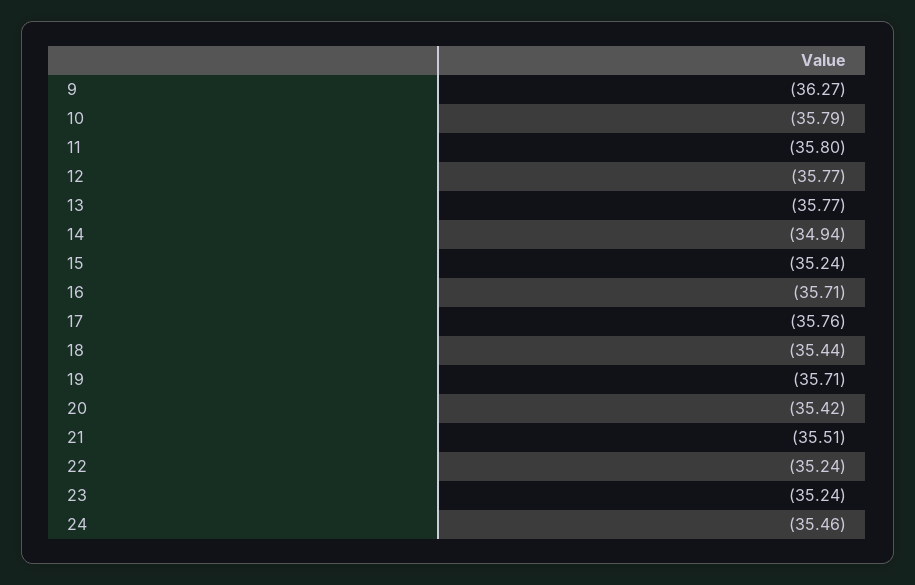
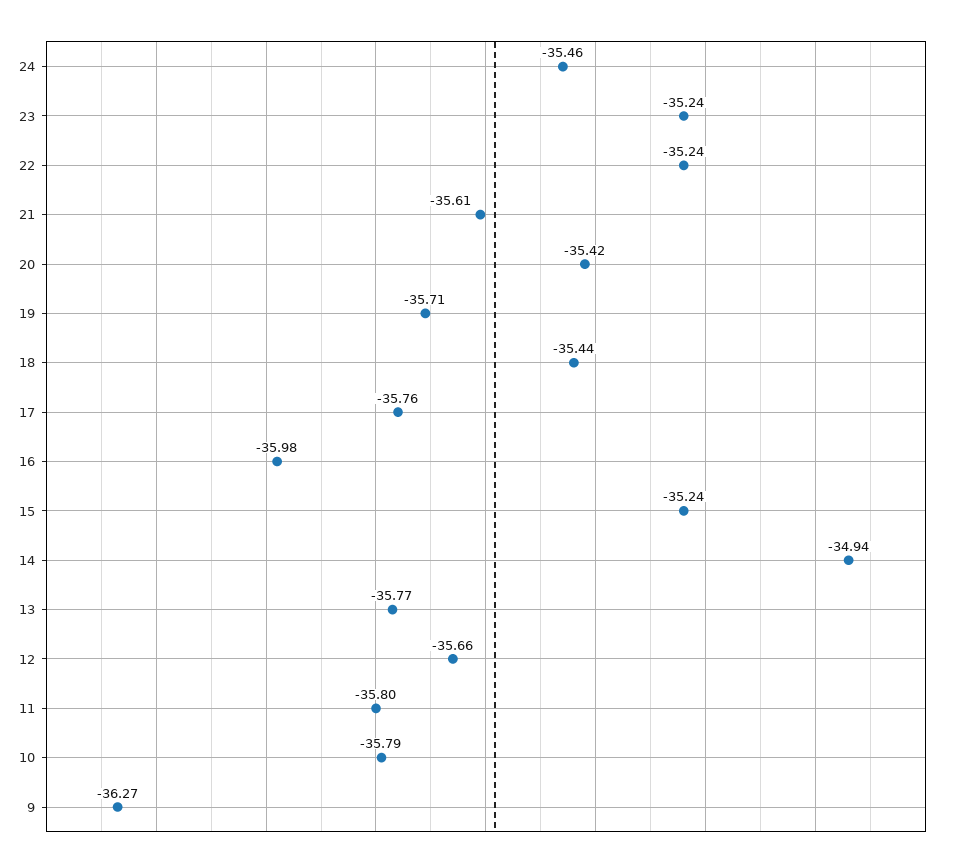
  {
    "9": -36.27,
    "10": -35.79,
    "11": -35.8,
-   "12": -35.77,
+   "12": -35.66,
    "13": -35.77,
    "14": -34.94,
    "15": -35.24,
-   "16": -35.71,
+   "16": -35.98,
    "17": -35.76,
    "18": -35.44,
    "19": -35.71,
    "20": -35.42,
-   "21": -35.51,
+   "21": -35.61,
    "22": -35.24,
    "23": -35.24,
    "24": -35.46
  }

